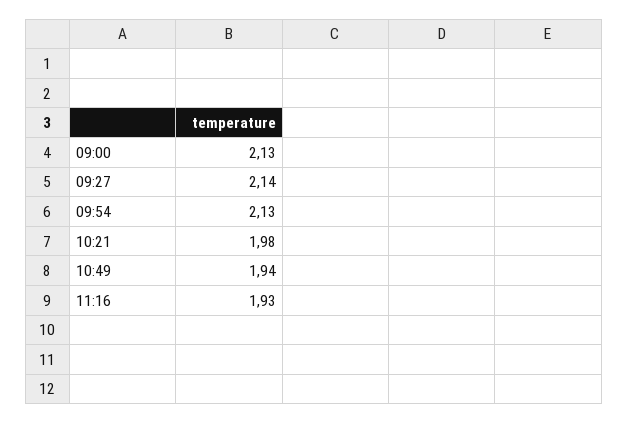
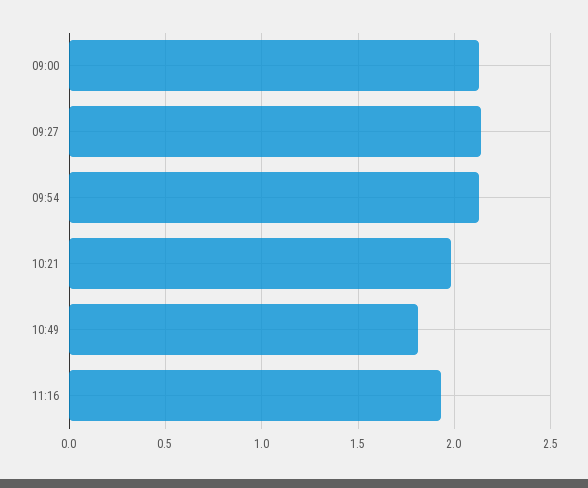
  {
    "09:00": 2.13,
    "09:27": 2.14,
    "09:54": 2.13,
    "10:21": 1.98,
-   "10:49": 1.94,
+   "10:49": 1.8,
    "11:16": 1.93
  }

